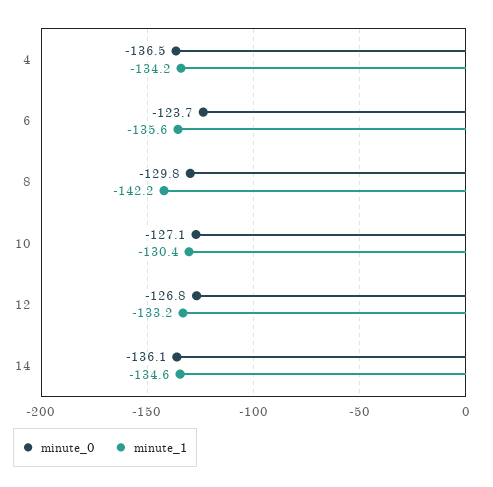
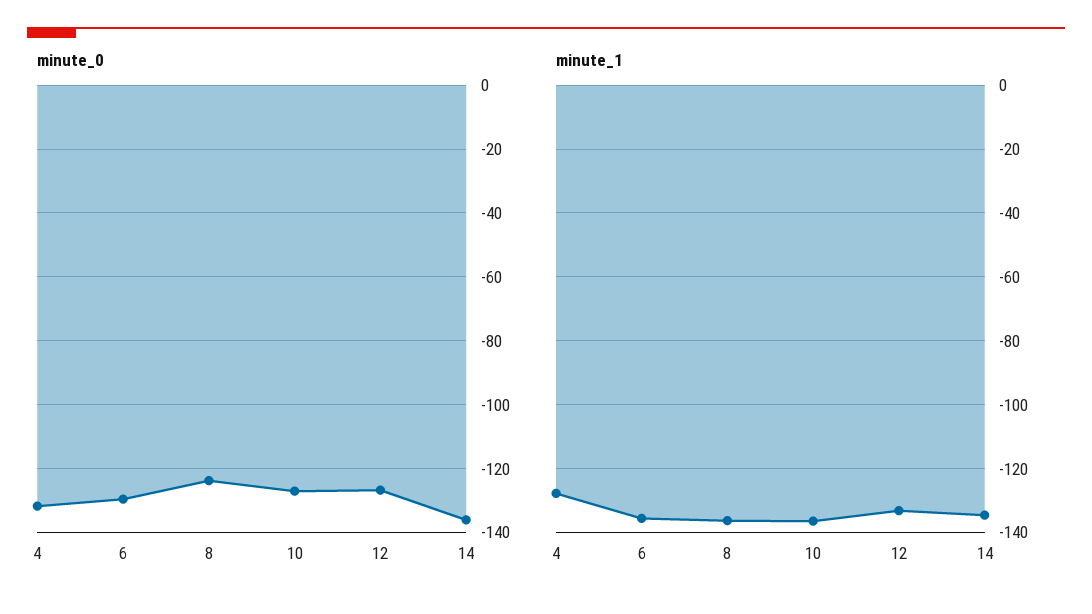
  {
    "minute_0": {
-     "4": -136.5,
+     "4": -132,
-     "6": -123.7,
+     "6": -130,
-     "8": -129.8,
+     "8": -124,
      "10": -127.1,
      "12": -126.8,
      "14": -136.1
    },
    "minute_1": {
-     "4": -134.2,
+     "4": -128,
      "6": -135.6,
-     "8": -142.2,
+     "8": -136,
-     "10": -130.4,
+     "10": -136,
      "12": -133.2,
      "14": -134.6
    }
  }

